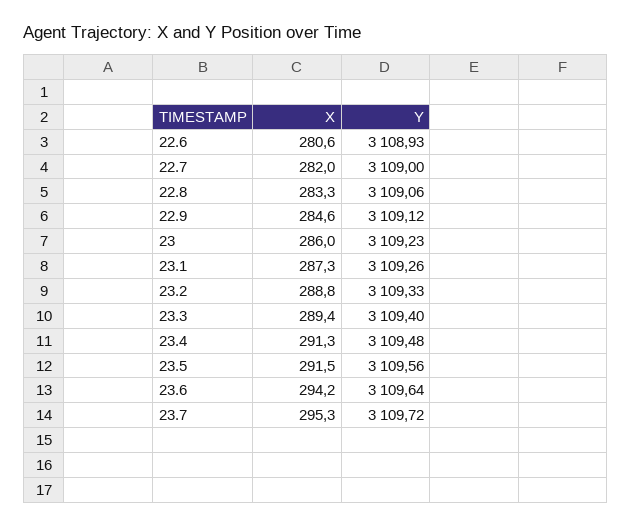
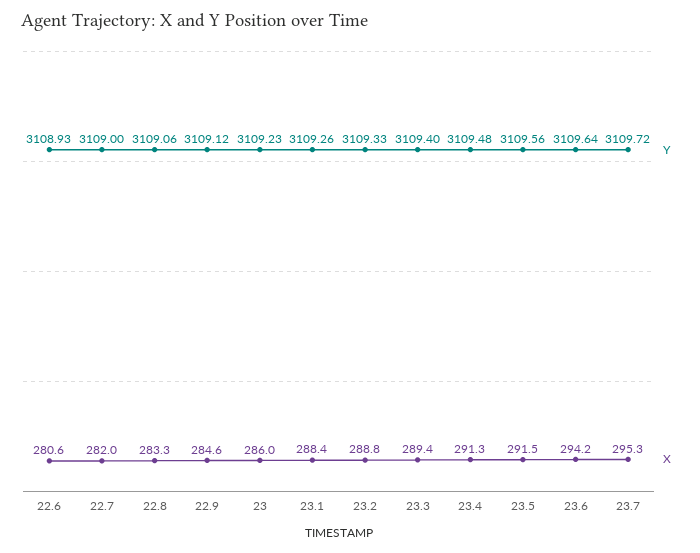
  {
    "X": {
      "22.6": 280.6,
      "22.7": 282,
      "22.8": 283.3,
      "22.9": 284.6,
      "23": 286,
-     "23.1": 287.3,
+     "23.1": 288.4,
      "23.2": 288.8,
      "23.3": 289.4,
      "23.4": 291.3,
      "23.5": 291.5,
      "23.6": 294.2,
      "23.7": 295.3
    },
    "Y": {
      "22.6": 3108.93,
      "22.7": 3109,
      "22.8": 3109.06,
      "22.9": 3109.12,
      "23": 3109.23,
      "23.1": 3109.26,
      "23.2": 3109.33,
      "23.3": 3109.4,
      "23.4": 3109.48,
      "23.5": 3109.56,
      "23.6": 3109.64,
      "23.7": 3109.72
    }
  }

